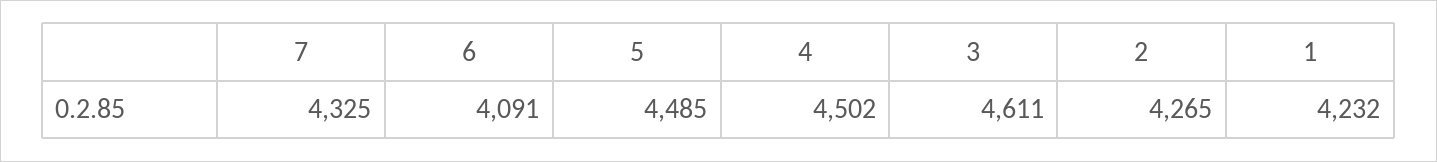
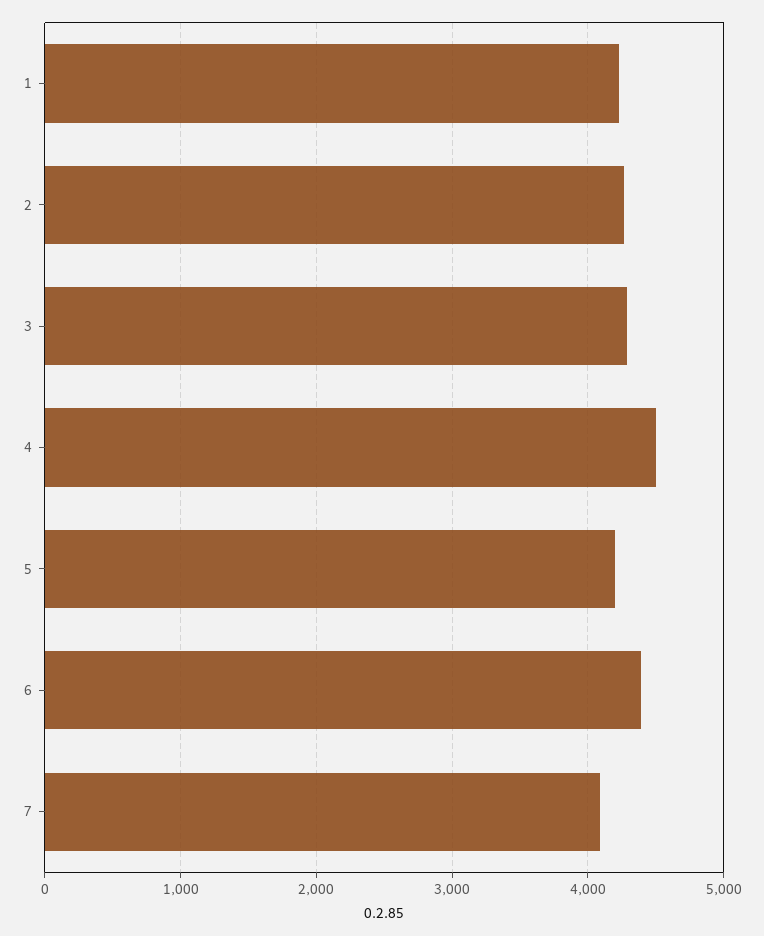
  {
-   "7": 4325,
+   "7": 4100,
-   "6": 4091,
+   "6": 4400,
-   "5": 4485,
+   "5": 4200,
    "4": 4502,
-   "3": 4611,
+   "3": 4300,
    "2": 4265,
    "1": 4232
  }

